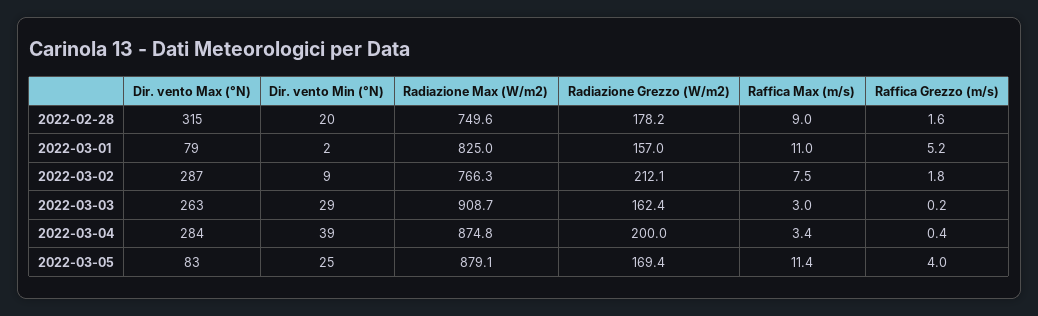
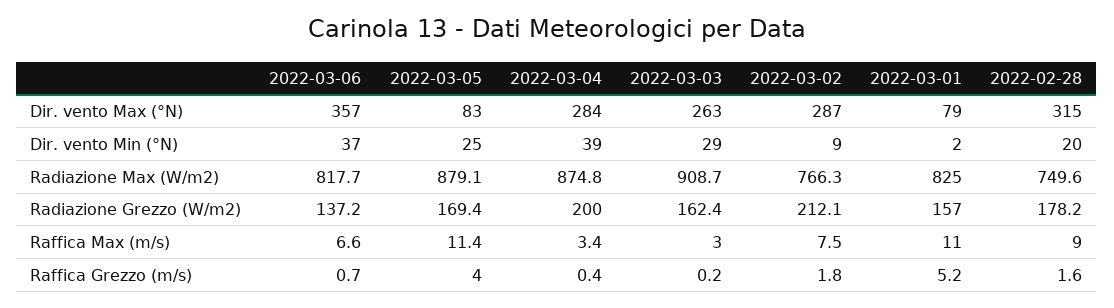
  {
    "Dir. vento Max (°N)": {
      "2022-02-28": 315,
      "2022-03-01": 79,
      "2022-03-02": 287,
      "2022-03-03": 263,
      "2022-03-04": 284,
-     "2022-03-05": 83
+     "2022-03-05": 83,
+     "2022-03-06": 357
    },
    "Dir. vento Min (°N)": {
      "2022-02-28": 20,
      "2022-03-01": 2,
      "2022-03-02": 9,
      "2022-03-03": 29,
      "2022-03-04": 39,
-     "2022-03-05": 25
+     "2022-03-05": 25,
+     "2022-03-06": 37
    },
    "Radiazione Max (W/m2)": {
      "2022-02-28": 749.6,
      "2022-03-01": 825,
      "2022-03-02": 766.3,
      "2022-03-03": 908.7,
      "2022-03-04": 874.8,
-     "2022-03-05": 879.1
+     "2022-03-05": 879.1,
+     "2022-03-06": 817.7
    },
    "Radiazione Grezzo (W/m2)": {
      "2022-02-28": 178.2,
      "2022-03-01": 157,
      "2022-03-02": 212.1,
      "2022-03-03": 162.4,
      "2022-03-04": 200,
-     "2022-03-05": 169.4
+     "2022-03-05": 169.4,
+     "2022-03-06": 137.2
    },
    "Raffica Max (m/s)": {
      "2022-02-28": 9,
      "2022-03-01": 11,
      "2022-03-02": 7.5,
      "2022-03-03": 3,
      "2022-03-04": 3.4,
-     "2022-03-05": 11.4
+     "2022-03-05": 11.4,
+     "2022-03-06": 6.6
    },
    "Raffica Grezzo (m/s)": {
      "2022-02-28": 1.6,
      "2022-03-01": 5.2,
      "2022-03-02": 1.8,
      "2022-03-03": 0.2,
      "2022-03-04": 0.4,
-     "2022-03-05": 4
+     "2022-03-05": 4,
+     "2022-03-06": 0.7
    }
  }

